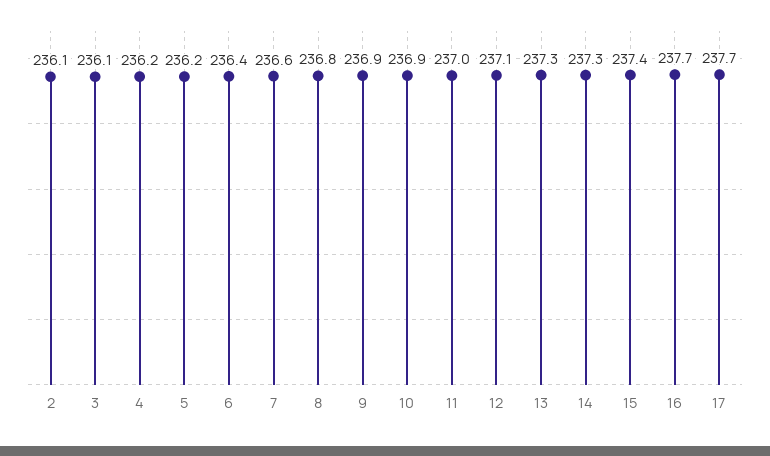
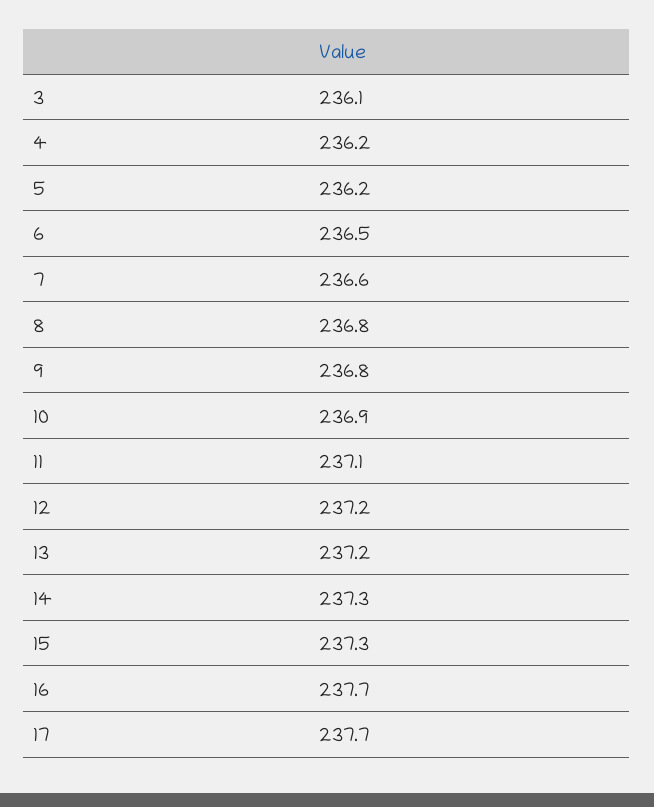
  {
-   "2": 236.1,
    "3": 236.1,
    "4": 236.2,
    "5": 236.2,
-   "6": 236.4,
+   "6": 236.5,
    "7": 236.6,
    "8": 236.8,
-   "9": 236.9,
+   "9": 236.8,
    "10": 236.9,
-   "11": 237,
+   "11": 237.1,
-   "12": 237.1,
+   "12": 237.2,
-   "13": 237.3,
+   "13": 237.2,
    "14": 237.3,
-   "15": 237.4,
+   "15": 237.3,
    "16": 237.7,
    "17": 237.7
  }

